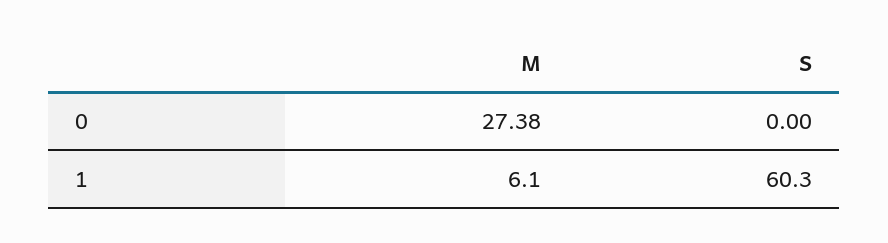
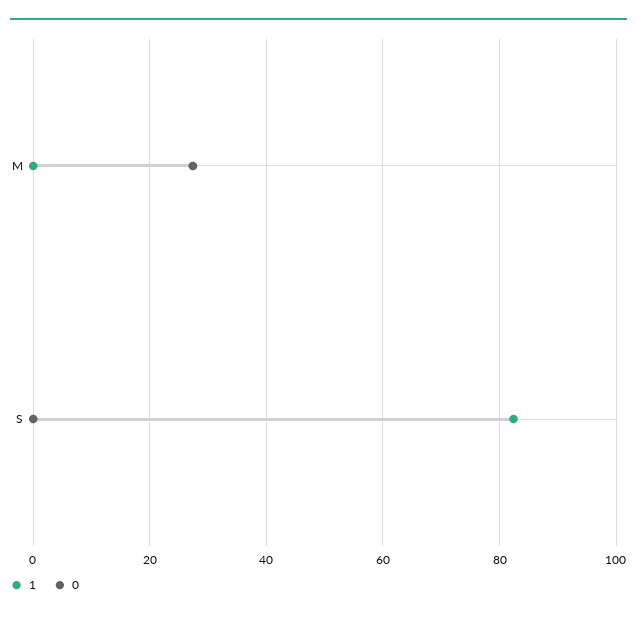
  {
    "0": {
      "M": 27.38,
      "S": 0
    },
    "1": {
-     "M": 6.1,
+     "M": 0,
-     "S": 60.3
+     "S": 82
    }
  }

